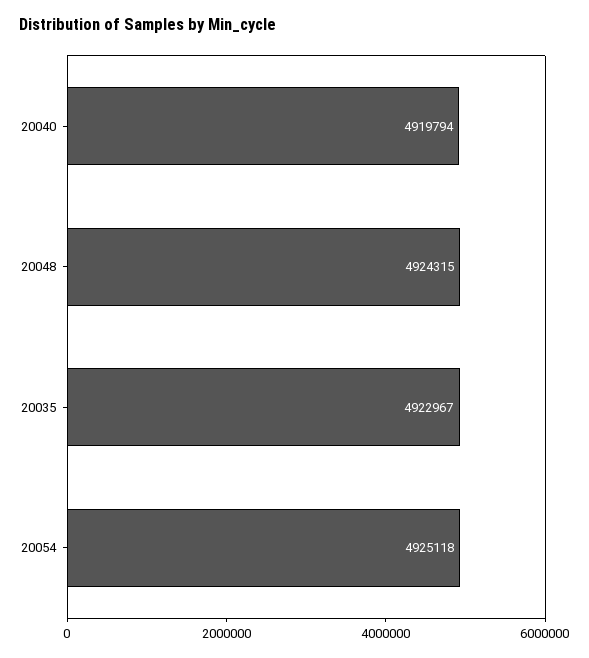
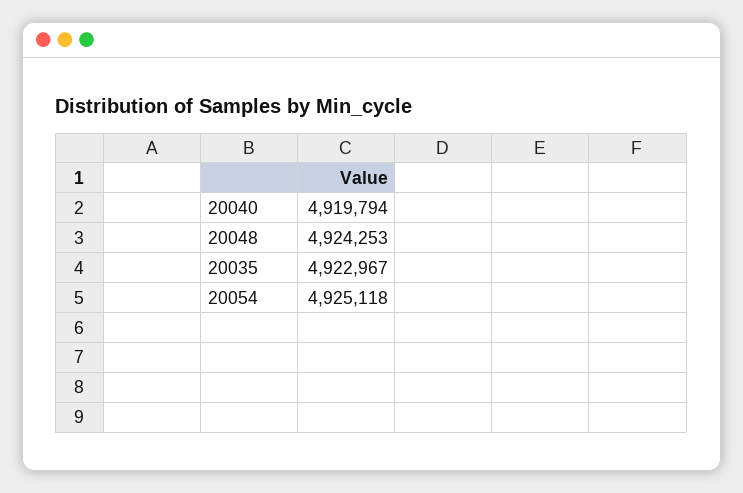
  {
    "20040": 4919794,
-   "20048": 4924315,
+   "20048": 4924253,
    "20035": 4922967,
    "20054": 4925118
  }

